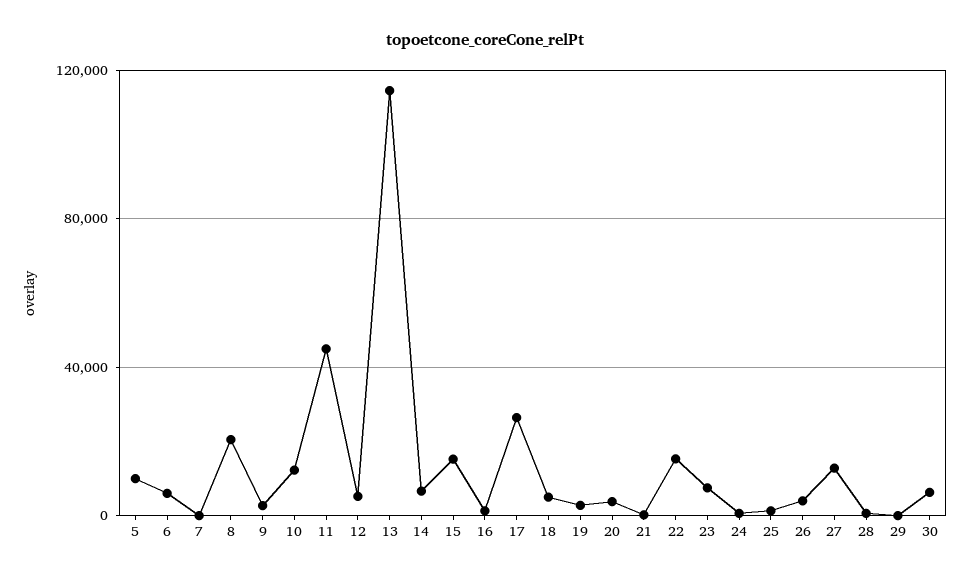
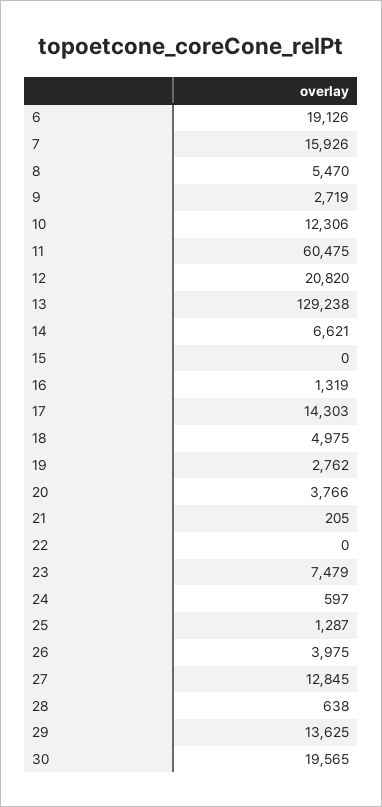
  {
-   "5": 10000,
-   "6": 5000,
+   "6": 19126,
-   "7": 0,
+   "7": 15926,
-   "8": 20000,
+   "8": 5470,
    "9": 2719,
    "10": 12306,
-   "11": 45000,
+   "11": 60475,
-   "12": 5000,
+   "12": 20820,
-   "13": 115000,
+   "13": 129238,
    "14": 6621,
-   "15": 15000,
+   "15": 0,
    "16": 1319,
-   "17": 25000,
+   "17": 14303,
    "18": 4975,
    "19": 2762,
    "20": 3766,
    "21": 205,
-   "22": 15000,
+   "22": 0,
    "23": 7479,
    "24": 597,
    "25": 1287,
    "26": 3975,
    "27": 12845,
    "28": 638,
-   "29": 0,
+   "29": 13625,
-   "30": 5000
+   "30": 19565
  }

